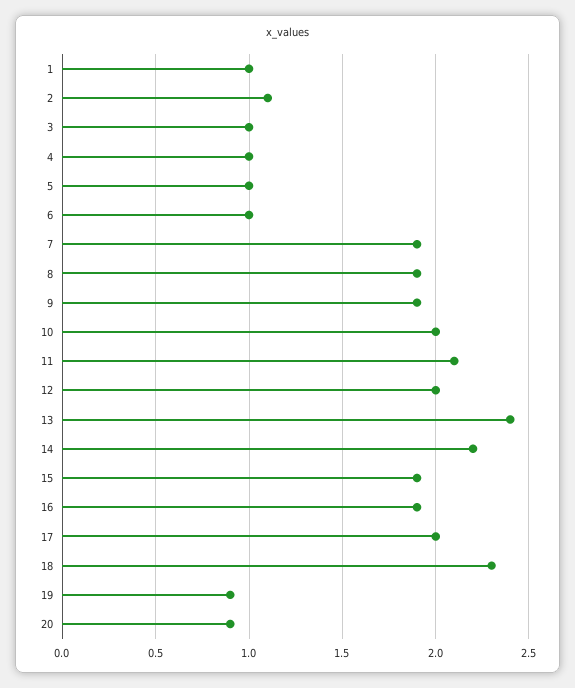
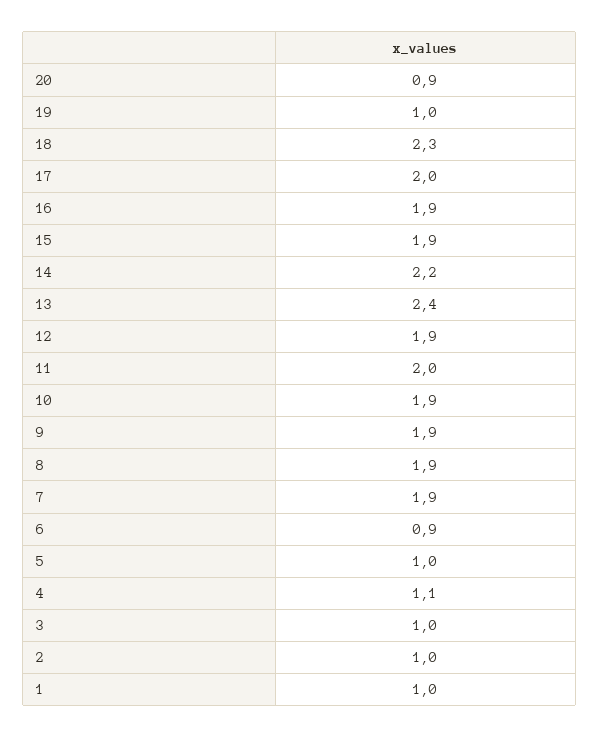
  {
    "1": 1,
-   "2": 1.1,
+   "2": 1,
    "3": 1,
-   "4": 1,
+   "4": 1.1,
    "5": 1,
-   "6": 1,
+   "6": 0.9,
    "7": 1.9,
    "8": 1.9,
    "9": 1.9,
-   "10": 2,
+   "10": 1.9,
-   "11": 2.1,
+   "11": 2,
-   "12": 2,
+   "12": 1.9,
    "13": 2.4,
    "14": 2.2,
    "15": 1.9,
    "16": 1.9,
    "17": 2,
    "18": 2.3,
-   "19": 0.9,
+   "19": 1,
    "20": 0.9
  }

